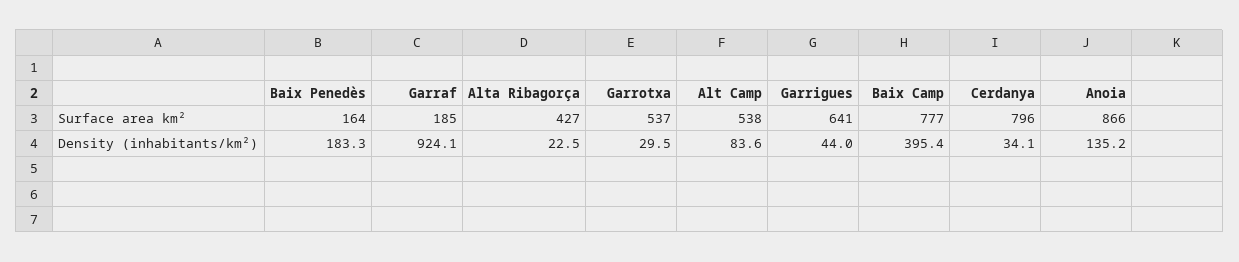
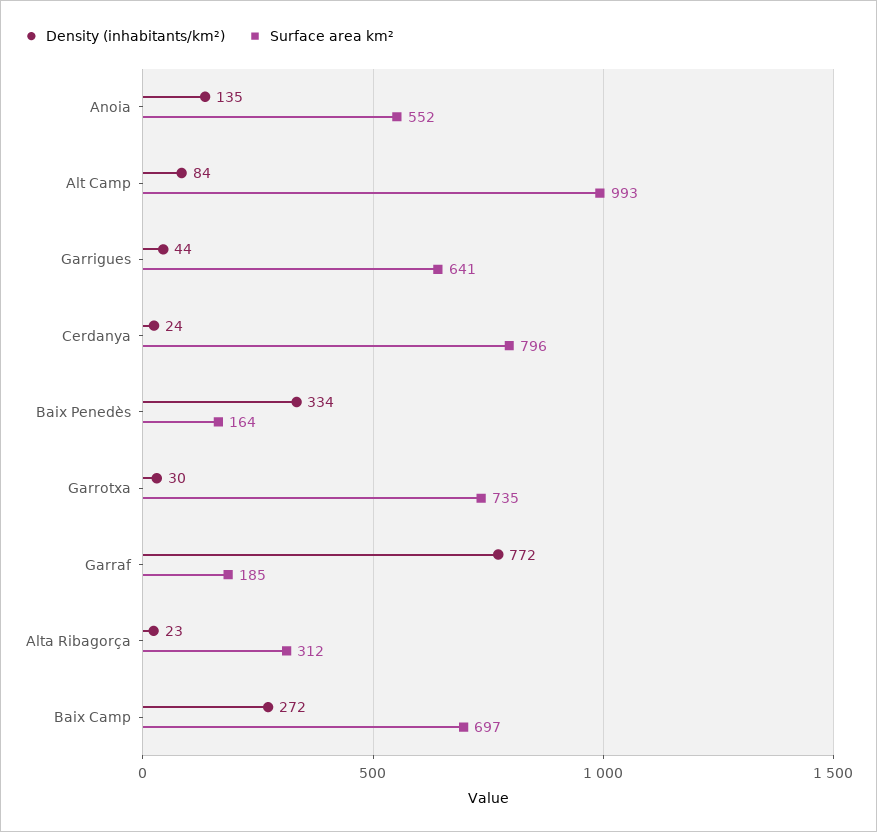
  {
    "Surface area km²": {
      "Baix Penedès": 164,
      "Garraf": 185,
-     "Alta Ribagorça": 427,
+     "Alta Ribagorça": 312,
-     "Garrotxa": 537,
+     "Garrotxa": 735,
-     "Alt Camp": 538,
+     "Alt Camp": 993,
      "Garrigues": 641,
-     "Baix Camp": 777,
+     "Baix Camp": 697,
      "Cerdanya": 796,
-     "Anoia": 866
+     "Anoia": 552
    },
    "Density (inhabitants/km²)": {
-     "Baix Penedès": 183.3,
+     "Baix Penedès": 334,
-     "Garraf": 924.1,
+     "Garraf": 772,
      "Alta Ribagorça": 22.5,
      "Garrotxa": 29.5,
      "Alt Camp": 83.6,
      "Garrigues": 44,
-     "Baix Camp": 395.4,
+     "Baix Camp": 272,
-     "Cerdanya": 34.1,
+     "Cerdanya": 24,
      "Anoia": 135.2
    }
  }

